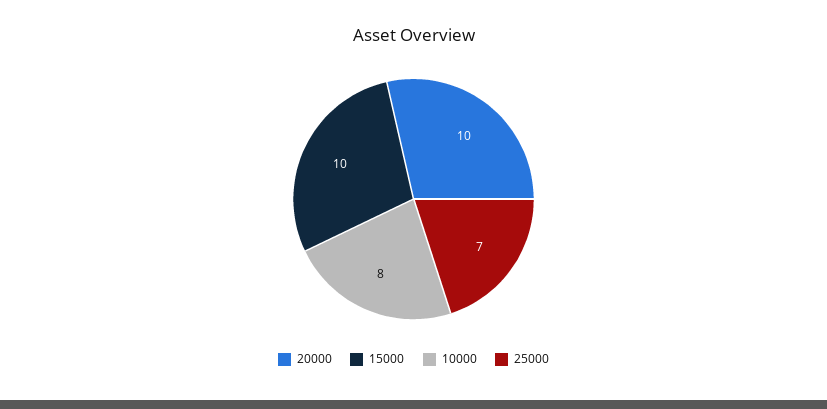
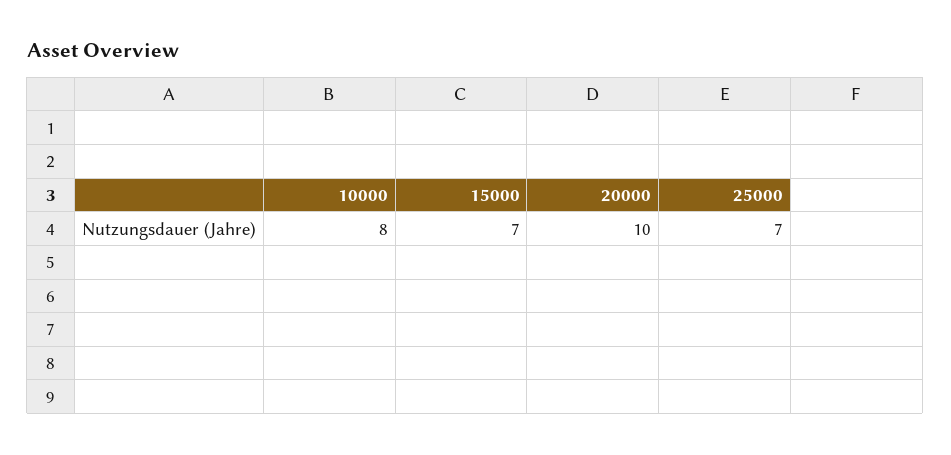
  {
    "20000": 10,
-   "15000": 10,
+   "15000": 7,
    "10000": 8,
    "25000": 7
  }

